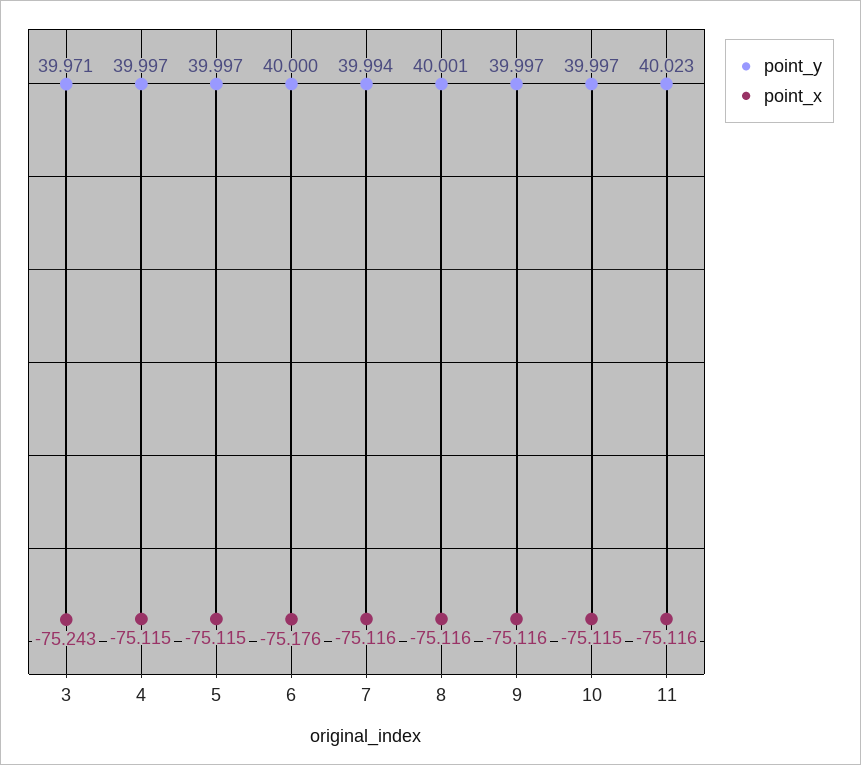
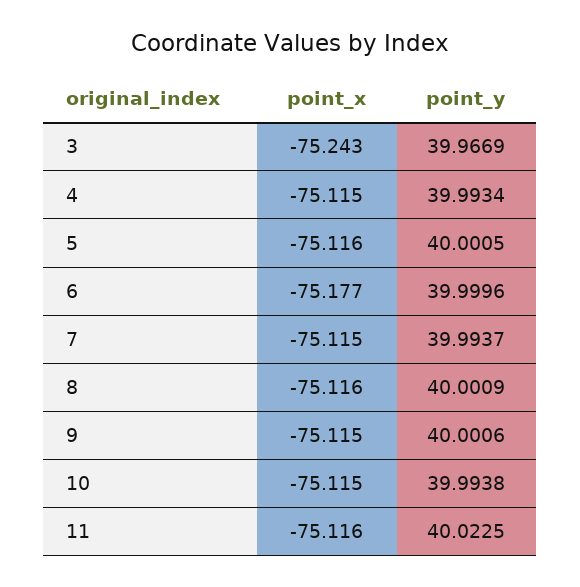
  {
    "point_y": {
-     "3": 39.971,
+     "3": 39.9669,
-     "4": 39.997,
+     "4": 39.9934,
-     "5": 39.997,
+     "5": 40.0005,
      "6": 39.9996,
      "7": 39.9937,
      "8": 40.0009,
-     "9": 39.997,
+     "9": 40.0006,
-     "10": 39.997,
+     "10": 39.9938,
      "11": 40.0225
    },
    "point_x": {
      "3": -75.243,
      "4": -75.115,
-     "5": -75.115,
+     "5": -75.116,
-     "6": -75.176,
+     "6": -75.177,
-     "7": -75.116,
+     "7": -75.115,
      "8": -75.116,
-     "9": -75.116,
+     "9": -75.115,
      "10": -75.115,
      "11": -75.116
    }
  }

